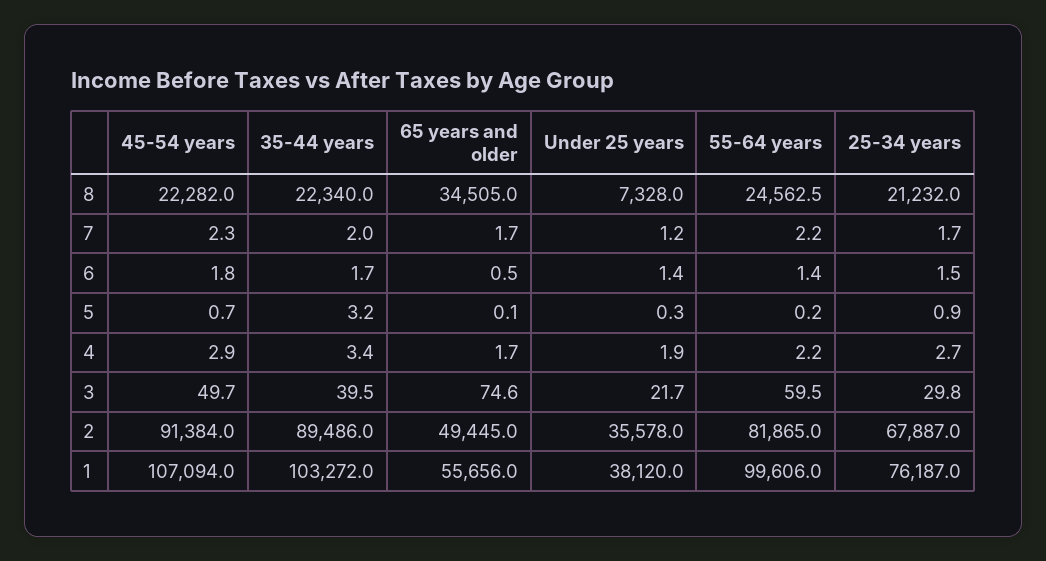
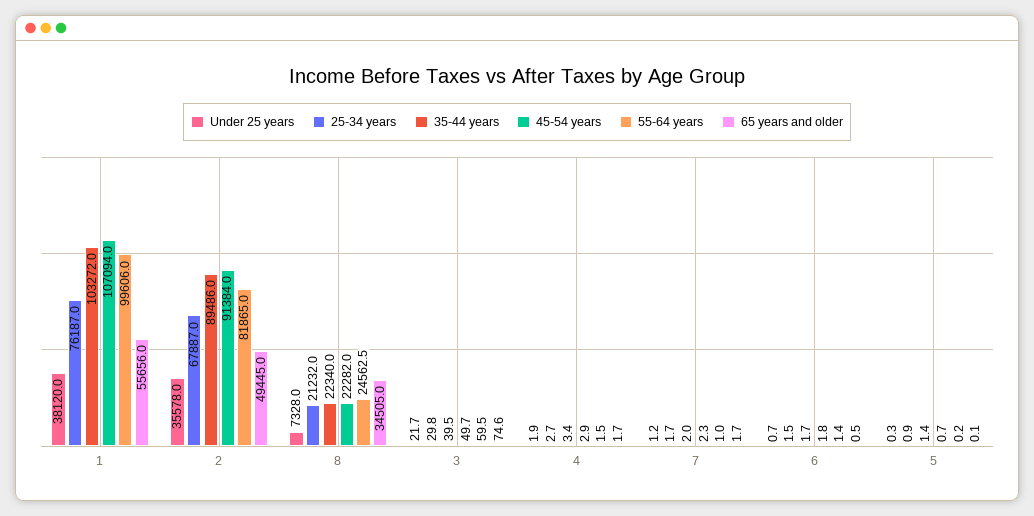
  {
    "45-54 years": {
      "8": 22282,
      "7": 2.3,
      "6": 1.8,
      "5": 0.7,
      "4": 2.9,
      "3": 49.7,
      "2": 91384,
      "1": 107094
    },
    "35-44 years": {
      "8": 22340,
      "7": 2,
      "6": 1.7,
-     "5": 3.2,
+     "5": 1.4,
      "4": 3.4,
      "3": 39.5,
      "2": 89486,
      "1": 103272
    },
    "65 years and older": {
      "8": 34505,
      "7": 1.7,
      "6": 0.5,
      "5": 0.1,
      "4": 1.7,
      "3": 74.6,
      "2": 49445,
      "1": 55656
    },
    "Under 25 years": {
      "8": 7328,
      "7": 1.2,
-     "6": 1.4,
+     "6": 0.7,
      "5": 0.3,
      "4": 1.9,
      "3": 21.7,
      "2": 35578,
      "1": 38120
    },
    "55-64 years": {
      "8": 24562.5,
-     "7": 2.2,
+     "7": 1,
      "6": 1.4,
      "5": 0.2,
-     "4": 2.2,
+     "4": 1.5,
      "3": 59.5,
      "2": 81865,
      "1": 99606
    },
    "25-34 years": {
      "8": 21232,
      "7": 1.7,
      "6": 1.5,
      "5": 0.9,
      "4": 2.7,
      "3": 29.8,
      "2": 67887,
      "1": 76187
    }
  }

